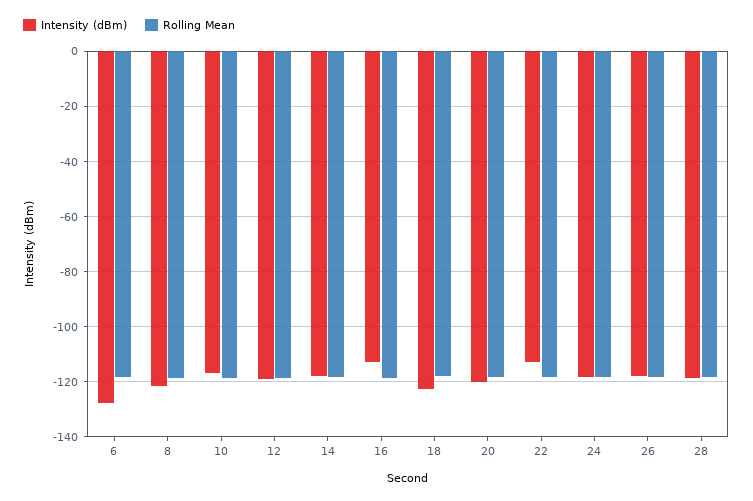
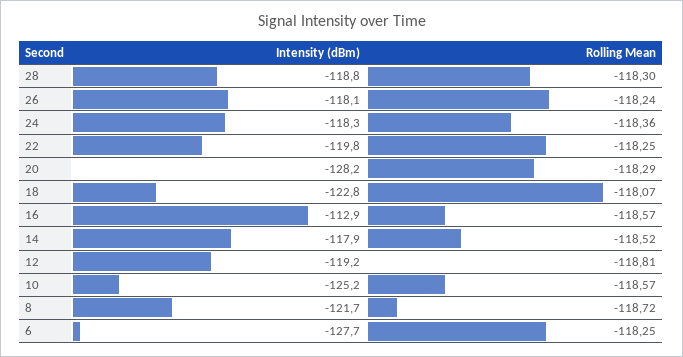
  {
    "Intensity (dBm)": {
      "6": -127.7,
      "8": -121.7,
-     "10": -117.5,
+     "10": -125.2,
      "12": -119.2,
      "14": -117.9,
      "16": -112.9,
      "18": -122.8,
-     "20": -120,
+     "20": -128.2,
-     "22": -112.5,
+     "22": -119.8,
      "24": -118.3,
      "26": -118.1,
      "28": -118.8
    },
    "Rolling Mean": {
      "6": -118.25,
      "8": -118.72,
      "10": -118.57,
      "12": -118.81,
      "14": -118.52,
      "16": -118.57,
      "18": -118.07,
      "20": -118.29,
      "22": -118.25,
      "24": -118.36,
      "26": -118.24,
      "28": -118.3
    }
  }

